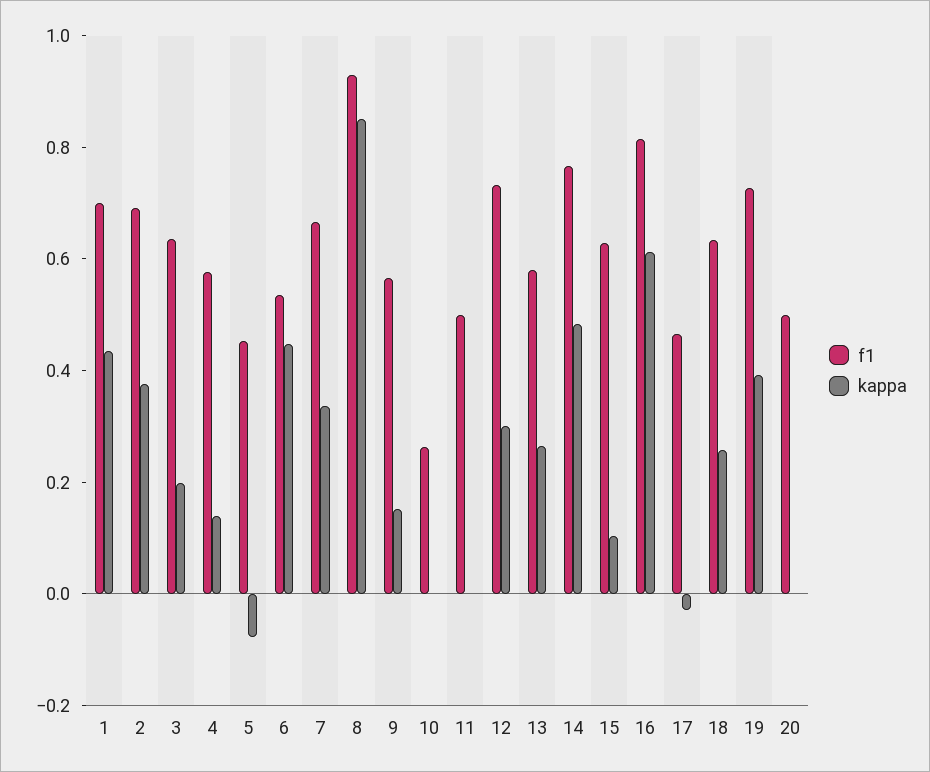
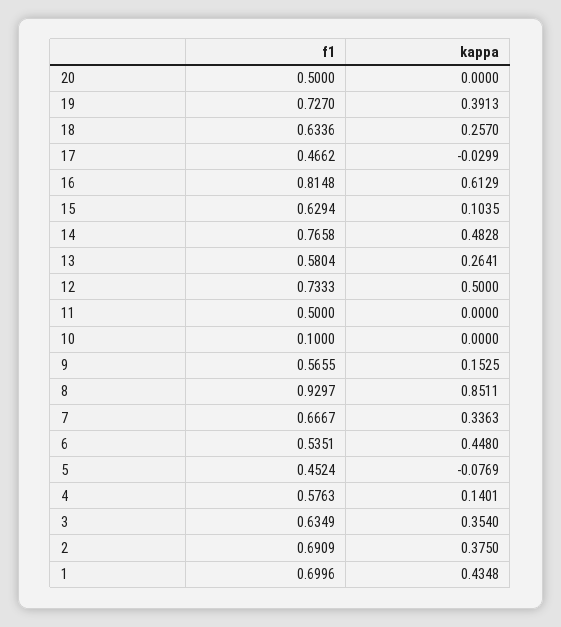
  {
    "f1": {
      "1": 0.6996,
      "2": 0.6909,
      "3": 0.6349,
      "4": 0.5763,
      "5": 0.4524,
      "6": 0.5351,
      "7": 0.6667,
      "8": 0.9297,
      "9": 0.5655,
-     "10": 0.25,
+     "10": 0.1,
      "11": 0.5,
      "12": 0.7333,
      "13": 0.5804,
      "14": 0.7658,
      "15": 0.6294,
      "16": 0.8148,
      "17": 0.4662,
      "18": 0.6336,
      "19": 0.727,
      "20": 0.5
    },
    "kappa": {
      "1": 0.4348,
      "2": 0.375,
-     "3": 0.2,
+     "3": 0.354,
      "4": 0.1401,
      "5": -0.0769,
      "6": 0.448,
      "7": 0.3363,
      "8": 0.8511,
      "9": 0.1525,
      "10": 0,
      "11": 0,
-     "12": 0.3,
+     "12": 0.5,
      "13": 0.2641,
      "14": 0.4828,
      "15": 0.1035,
      "16": 0.6129,
      "17": -0.0299,
      "18": 0.257,
      "19": 0.3913,
      "20": 0
    }
  }

